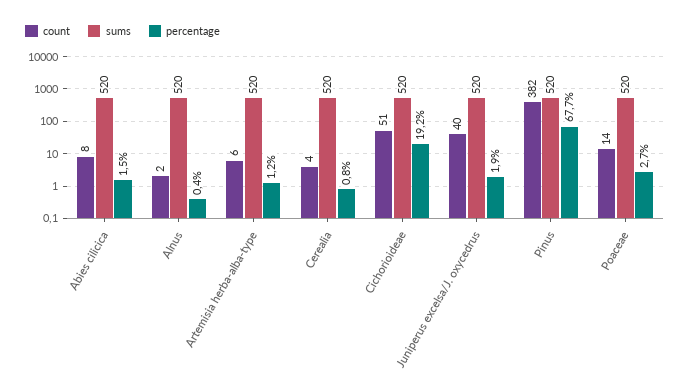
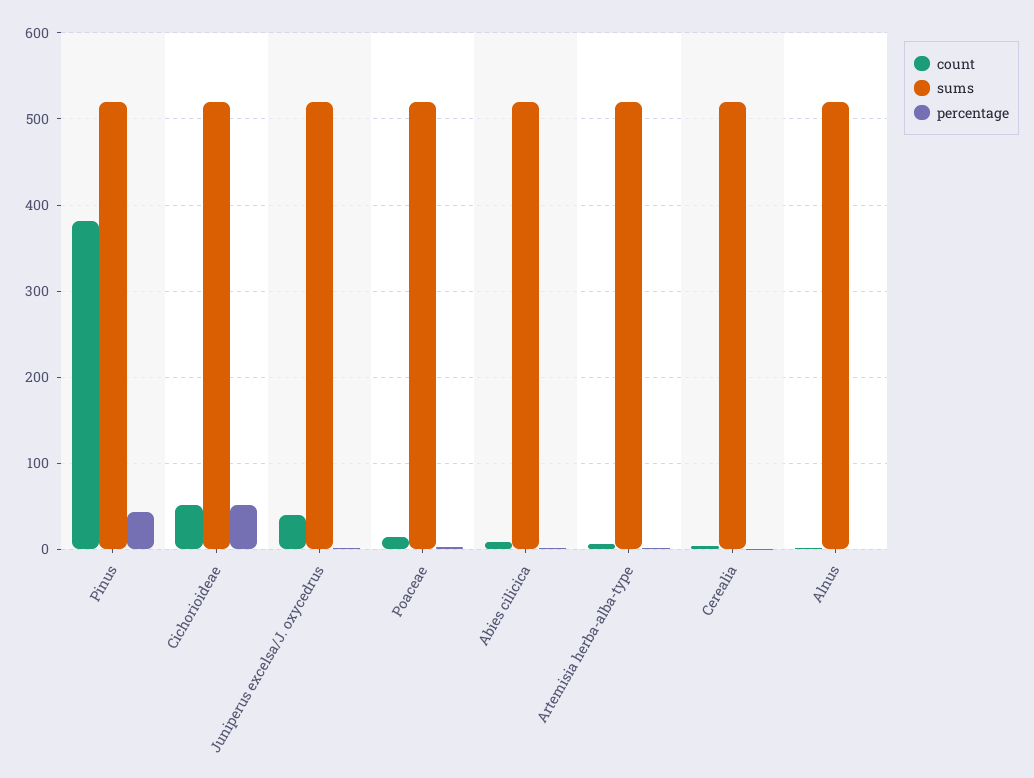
  {
    "count": {
      "Abies cilicica": 8,
      "Alnus": 2,
      "Artemisia herba-alba-type": 6,
      "Cerealia": 4,
      "Cichorioideae": 51,
      "Juniperus excelsa/J. oxycedrus": 40,
      "Pinus": 382,
      "Poaceae": 14
    },
    "sums": {
      "Abies cilicica": 520,
      "Alnus": 520,
      "Artemisia herba-alba-type": 520,
      "Cerealia": 520,
      "Cichorioideae": 520,
      "Juniperus excelsa/J. oxycedrus": 520,
      "Pinus": 520,
      "Poaceae": 520
    },
    "percentage": {
      "Abies cilicica": 1.5,
      "Alnus": 0.4,
      "Artemisia herba-alba-type": 1.2,
      "Cerealia": 0.8,
-     "Cichorioideae": 19.2,
+     "Cichorioideae": 50,
      "Juniperus excelsa/J. oxycedrus": 1.9,
-     "Pinus": 67.7,
+     "Pinus": 40,
      "Poaceae": 2.7
    }
  }

